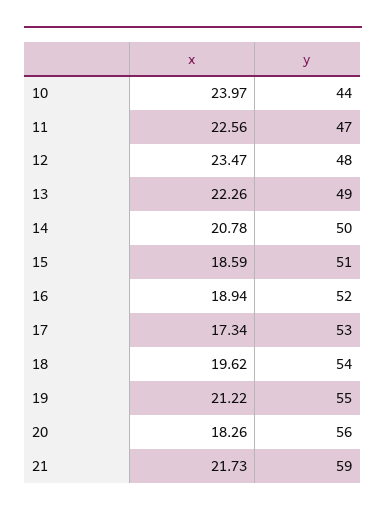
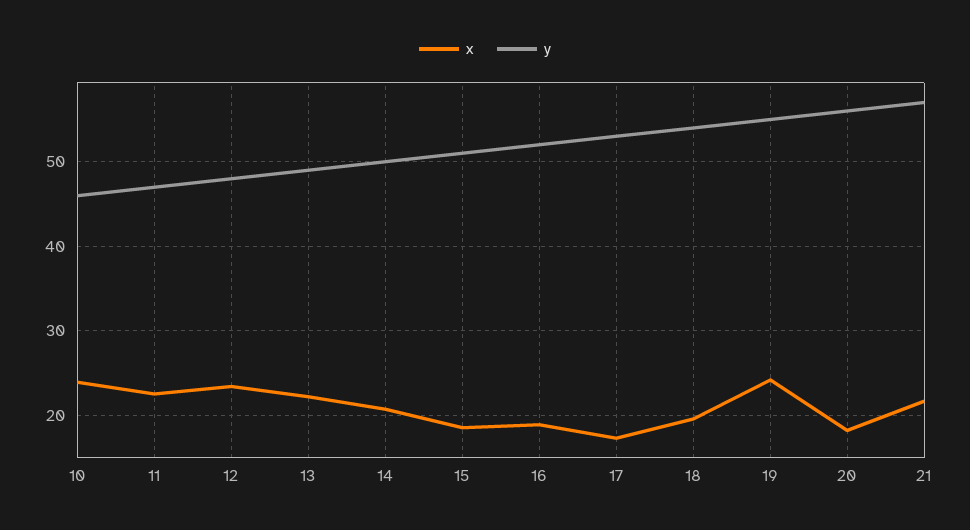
  {
    "x": {
      "10": 23.97,
      "11": 22.56,
      "12": 23.47,
      "13": 22.26,
      "14": 20.78,
      "15": 18.59,
      "16": 18.94,
      "17": 17.34,
      "18": 19.62,
-     "19": 21.22,
+     "19": 24,
      "20": 18.26,
      "21": 21.73
    },
    "y": {
-     "10": 44,
+     "10": 46,
      "11": 47,
      "12": 48,
      "13": 49,
      "14": 50,
      "15": 51,
      "16": 52,
      "17": 53,
      "18": 54,
      "19": 55,
      "20": 56,
-     "21": 59
+     "21": 57
    }
  }

